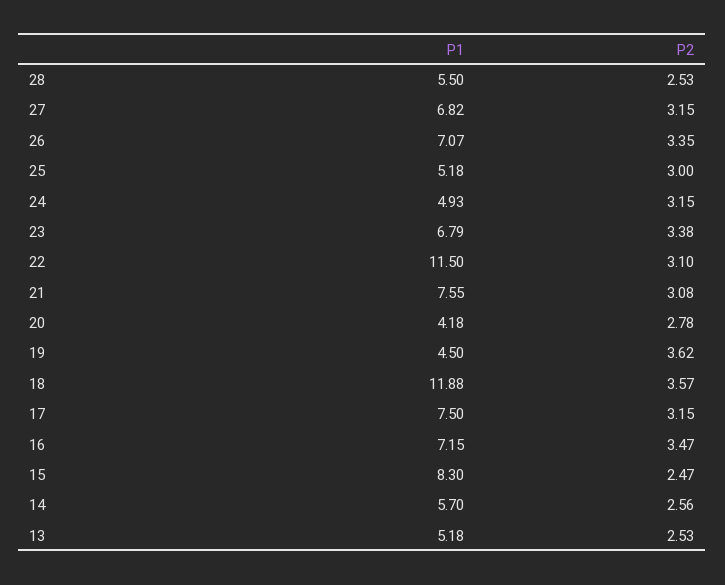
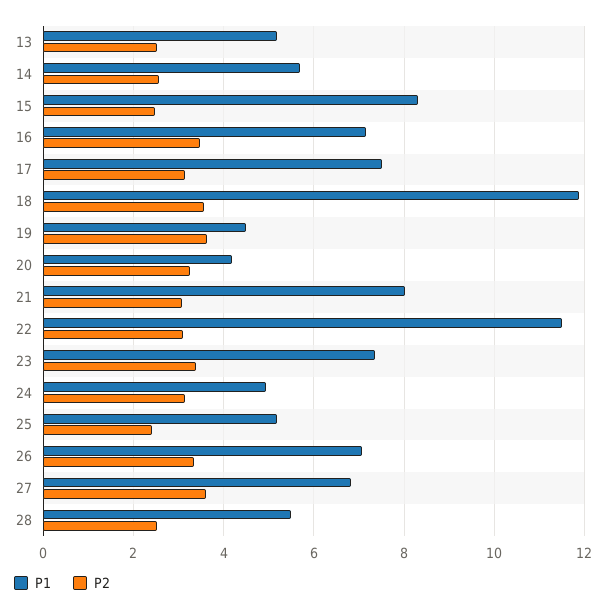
  {
    "P1": {
      "28": 5.5,
      "27": 6.82,
      "26": 7.07,
      "25": 5.18,
      "24": 4.93,
-     "23": 6.79,
+     "23": 7.4,
      "22": 11.5,
-     "21": 7.55,
+     "21": 8,
      "20": 4.18,
      "19": 4.5,
      "18": 11.88,
      "17": 7.5,
      "16": 7.15,
      "15": 8.3,
      "14": 5.7,
      "13": 5.18
    },
    "P2": {
      "28": 2.53,
-     "27": 3.15,
+     "27": 3.6,
      "26": 3.35,
-     "25": 3,
+     "25": 2.4,
      "24": 3.15,
      "23": 3.38,
      "22": 3.1,
      "21": 3.08,
-     "20": 2.78,
+     "20": 3.2,
      "19": 3.62,
      "18": 3.57,
      "17": 3.15,
      "16": 3.47,
      "15": 2.47,
      "14": 2.56,
      "13": 2.53
    }
  }

